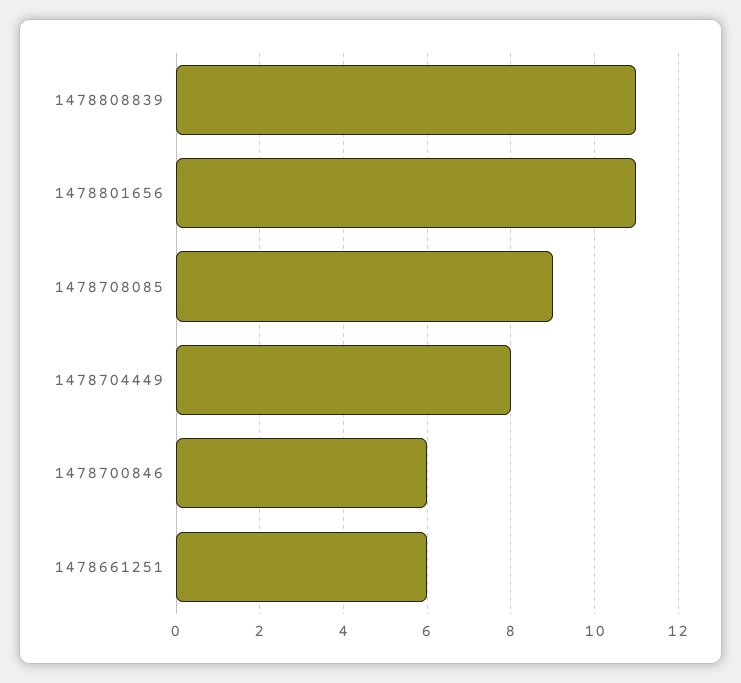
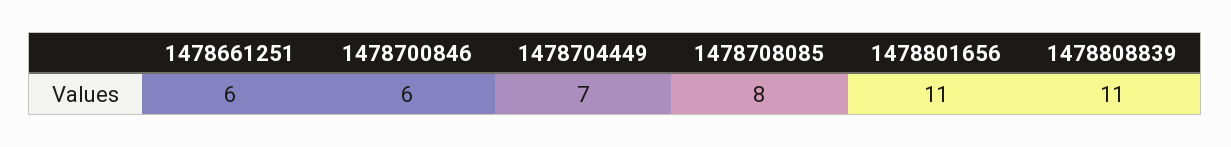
  {
    "1478808839": 11,
    "1478801656": 11,
-   "1478708085": 9,
+   "1478708085": 8,
-   "1478704449": 8,
+   "1478704449": 7,
    "1478700846": 6,
    "1478661251": 6
  }

